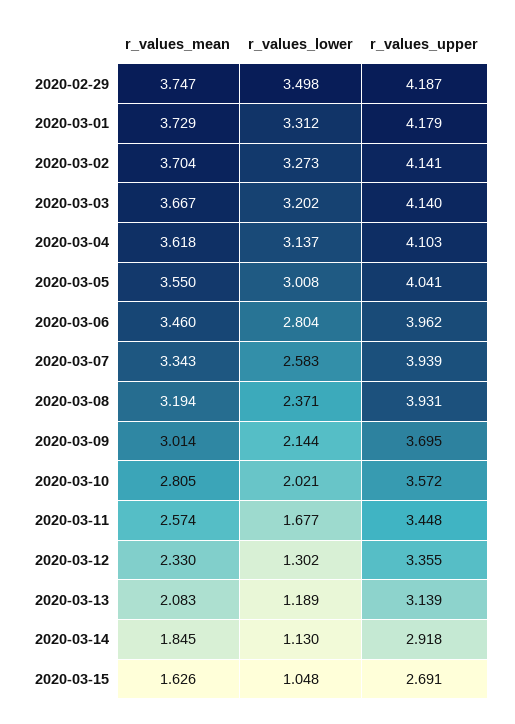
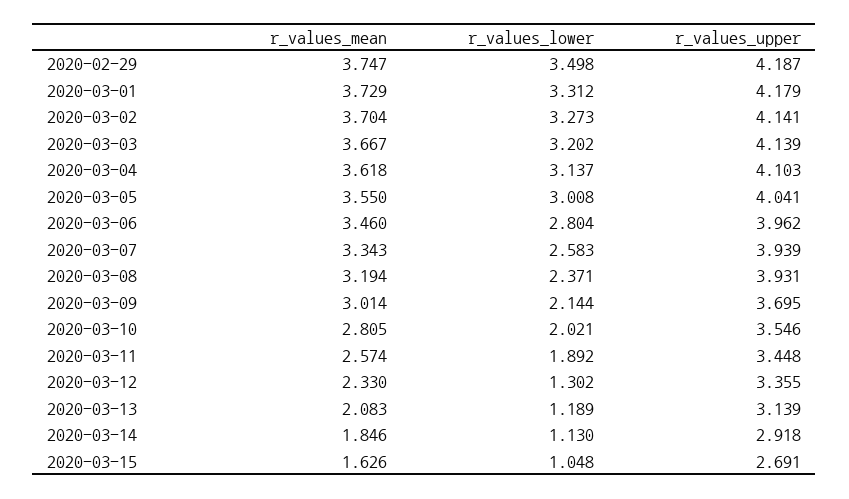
  {
    "r_values_mean": {
      "2020-02-29": 3.747,
      "2020-03-01": 3.729,
      "2020-03-02": 3.704,
      "2020-03-03": 3.667,
      "2020-03-04": 3.618,
      "2020-03-05": 3.55,
      "2020-03-06": 3.46,
      "2020-03-07": 3.343,
      "2020-03-08": 3.194,
      "2020-03-09": 3.014,
      "2020-03-10": 2.805,
      "2020-03-11": 2.574,
      "2020-03-12": 2.33,
      "2020-03-13": 2.083,
-     "2020-03-14": 1.845,
+     "2020-03-14": 1.846,
      "2020-03-15": 1.626
    },
    "r_values_lower": {
      "2020-02-29": 3.498,
      "2020-03-01": 3.312,
      "2020-03-02": 3.273,
      "2020-03-03": 3.202,
      "2020-03-04": 3.137,
      "2020-03-05": 3.008,
      "2020-03-06": 2.804,
      "2020-03-07": 2.583,
      "2020-03-08": 2.371,
      "2020-03-09": 2.144,
      "2020-03-10": 2.021,
-     "2020-03-11": 1.677,
+     "2020-03-11": 1.892,
      "2020-03-12": 1.302,
      "2020-03-13": 1.189,
      "2020-03-14": 1.13,
      "2020-03-15": 1.048
    },
    "r_values_upper": {
      "2020-02-29": 4.187,
      "2020-03-01": 4.179,
      "2020-03-02": 4.141,
-     "2020-03-03": 4.14,
+     "2020-03-03": 4.139,
      "2020-03-04": 4.103,
      "2020-03-05": 4.041,
      "2020-03-06": 3.962,
      "2020-03-07": 3.939,
      "2020-03-08": 3.931,
      "2020-03-09": 3.695,
-     "2020-03-10": 3.572,
+     "2020-03-10": 3.546,
      "2020-03-11": 3.448,
      "2020-03-12": 3.355,
      "2020-03-13": 3.139,
      "2020-03-14": 2.918,
      "2020-03-15": 2.691
    }
  }

